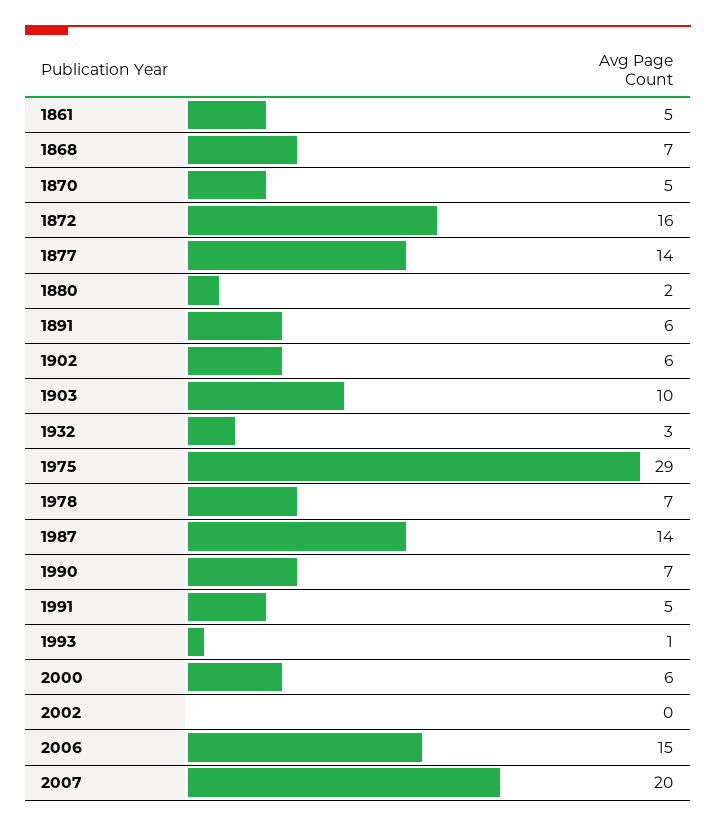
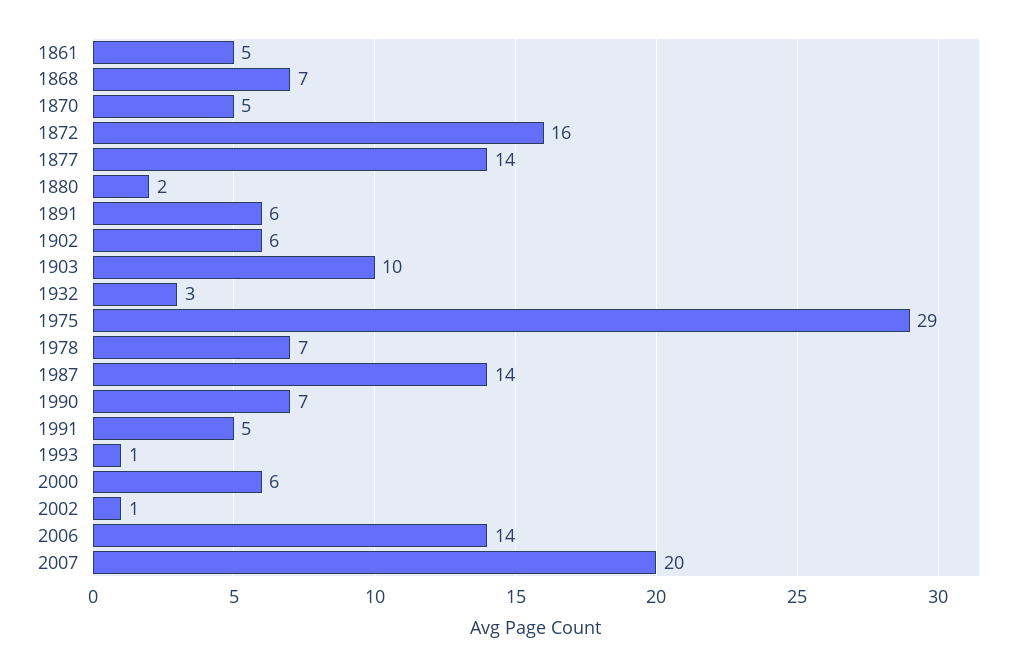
  {
    "1861": 5,
    "1868": 7,
    "1870": 5,
    "1872": 16,
    "1877": 14,
    "1880": 2,
    "1891": 6,
    "1902": 6,
    "1903": 10,
    "1932": 3,
    "1975": 29,
    "1978": 7,
    "1987": 14,
    "1990": 7,
    "1991": 5,
    "1993": 1,
    "2000": 6,
-   "2002": 0,
+   "2002": 1,
-   "2006": 15,
+   "2006": 14,
    "2007": 20
  }

